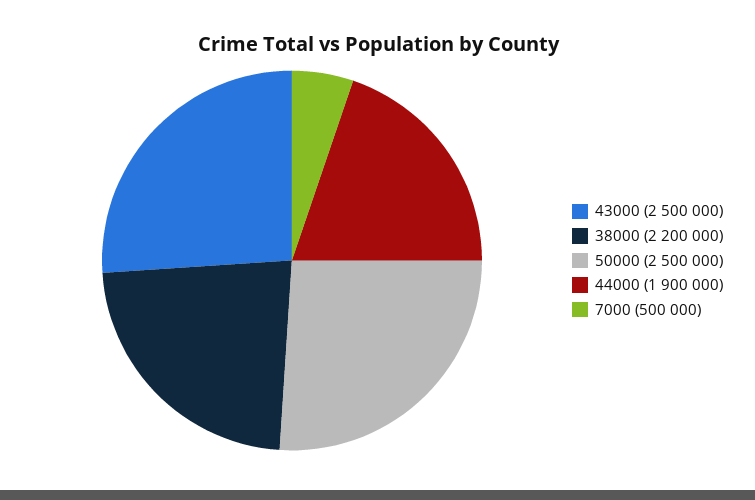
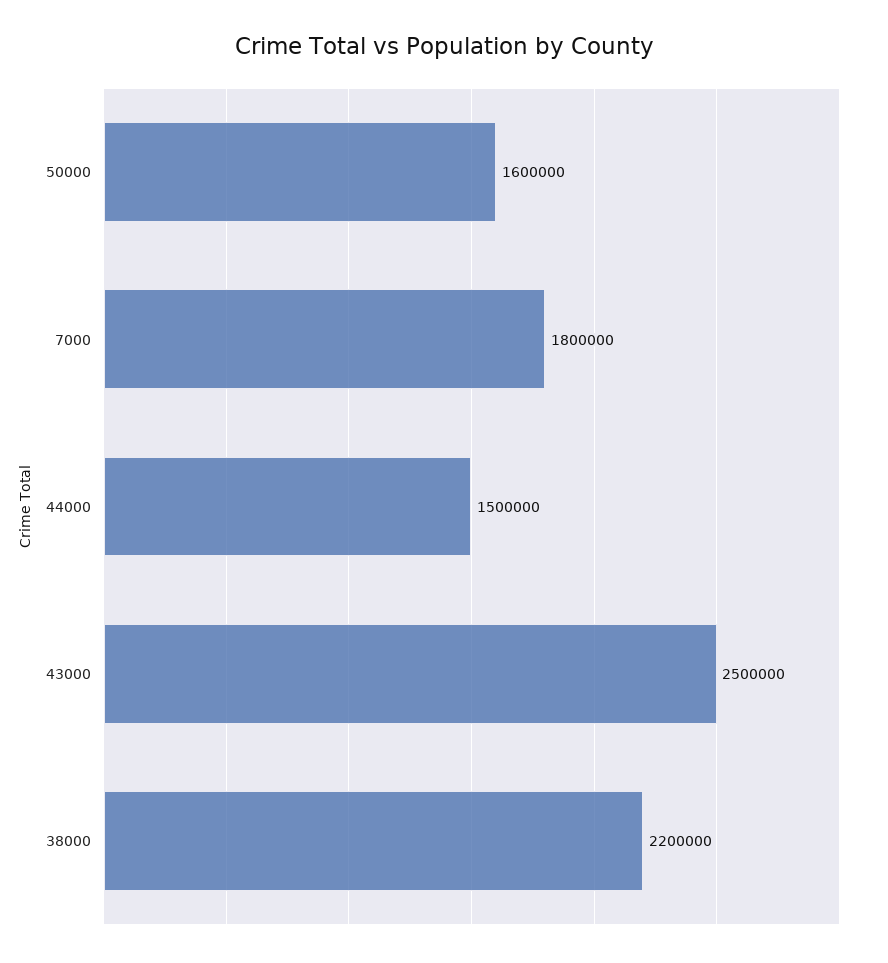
  {
    "43000": 2500000,
    "38000": 2200000,
-   "50000": 2500000,
+   "50000": 1600000,
-   "44000": 1900000,
+   "44000": 1500000,
-   "7000": 500000
+   "7000": 1800000
  }

